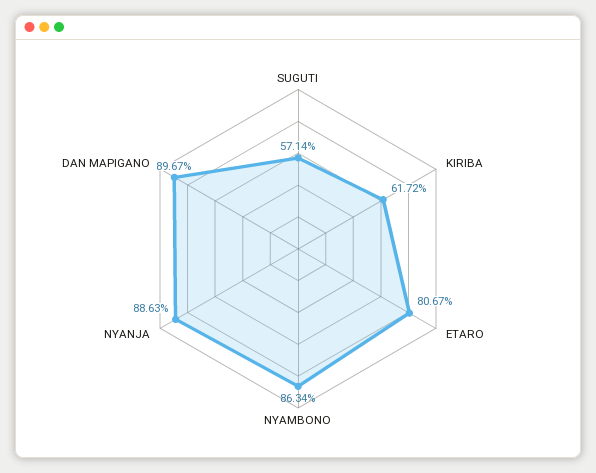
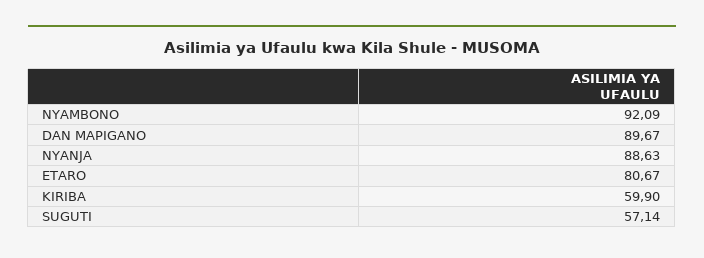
  {
    "SUGUTI": 57.14,
-   "KIRIBA": 61.72,
+   "KIRIBA": 59.9,
    "ETARO": 80.67,
-   "NYAMBONO": 86.34,
+   "NYAMBONO": 92.09,
    "NYANJA": 88.63,
    "DAN MAPIGANO": 89.67
  }

